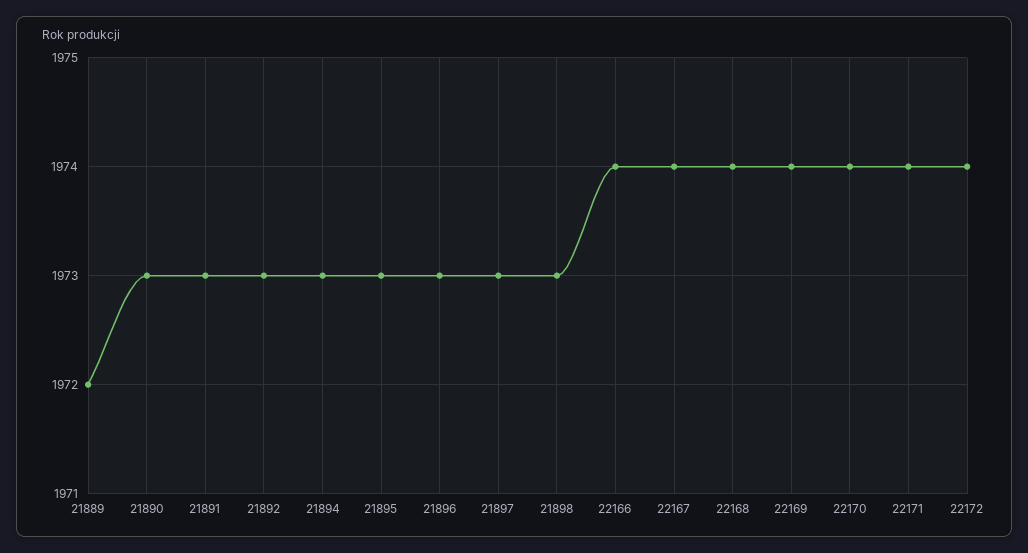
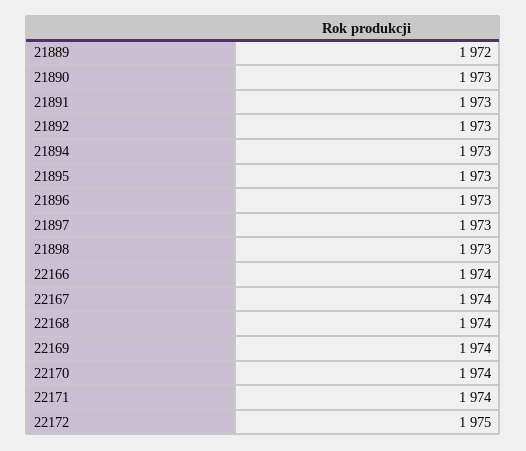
  {
    "21889": 1972,
    "21890": 1973,
    "21891": 1973,
    "21892": 1973,
    "21894": 1973,
    "21895": 1973,
    "21896": 1973,
    "21897": 1973,
    "21898": 1973,
    "22166": 1974,
    "22167": 1974,
    "22168": 1974,
    "22169": 1974,
    "22170": 1974,
    "22171": 1974,
-   "22172": 1974
+   "22172": 1975
  }

